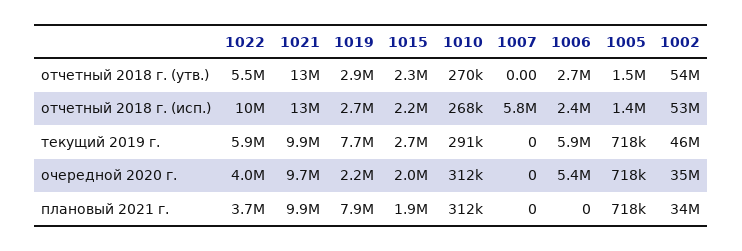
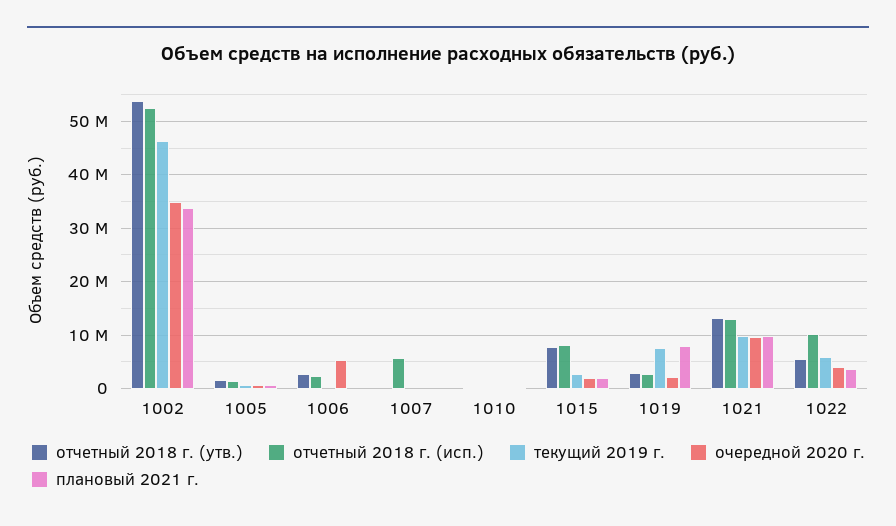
  {
    "отчетный 2018 г. (утв.)": {
      "1022": 5500000,
      "1021": 13000000,
      "1019": 2900000,
-     "1015": 2300000,
+     "1015": 8000000,
      "1010": 270000,
      "1007": 0,
      "1006": 2700000,
      "1005": 1500000,
      "1002": 54000000
    },
    "отчетный 2018 г. (исп.)": {
      "1022": 10000000,
      "1021": 13000000,
      "1019": 2700000,
-     "1015": 2200000,
+     "1015": 8000000,
      "1010": 268000,
      "1007": 5800000,
      "1006": 2400000,
      "1005": 1400000,
      "1002": 53000000
    },
    "текущий 2019 г.": {
      "1022": 5900000,
      "1021": 9900000,
      "1019": 7700000,
      "1015": 2700000,
      "1010": 291000,
      "1007": 0,
-     "1006": 5900000,
+     "1006": 0,
      "1005": 718000,
      "1002": 46000000
    },
    "очередной 2020 г.": {
      "1022": 4000000,
      "1021": 9700000,
      "1019": 2200000,
      "1015": 2000000,
      "1010": 312000,
      "1007": 0,
      "1006": 5400000,
      "1005": 718000,
      "1002": 35000000
    },
    "плановый 2021 г.": {
      "1022": 3700000,
      "1021": 9900000,
      "1019": 7900000,
      "1015": 1900000,
      "1010": 312000,
      "1007": 0,
      "1006": 0,
      "1005": 718000,
      "1002": 34000000
    }
  }

